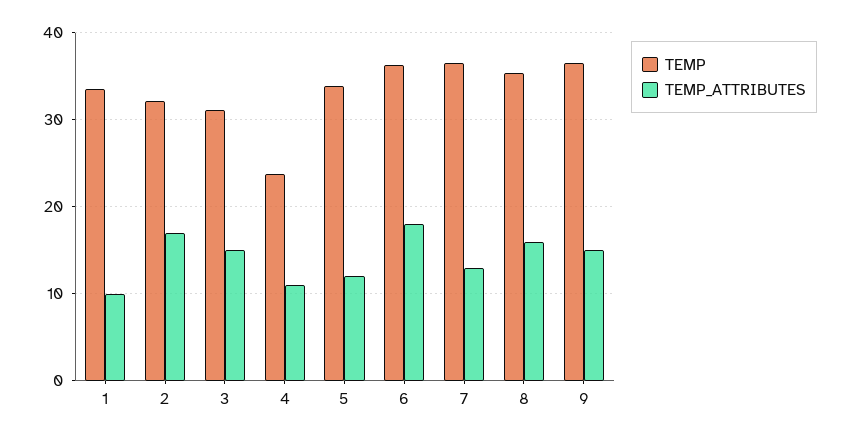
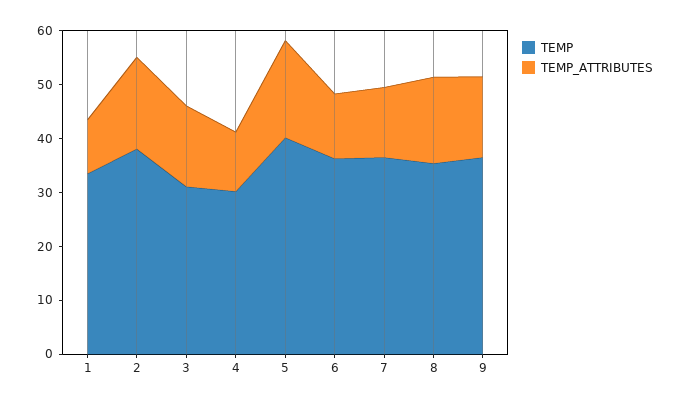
  {
    "TEMP": {
      "1": 34,
-     "2": 32,
+     "2": 38,
      "3": 31,
-     "4": 24,
+     "4": 30,
-     "5": 34,
+     "5": 40,
      "6": 36,
      "7": 37,
      "8": 35,
      "9": 37
    },
    "TEMP_ATTRIBUTES": {
      "1": 10,
      "2": 17,
      "3": 15,
      "4": 11,
-     "5": 12,
+     "5": 18,
-     "6": 18,
+     "6": 12,
      "7": 13,
      "8": 16,
      "9": 15
    }
  }

